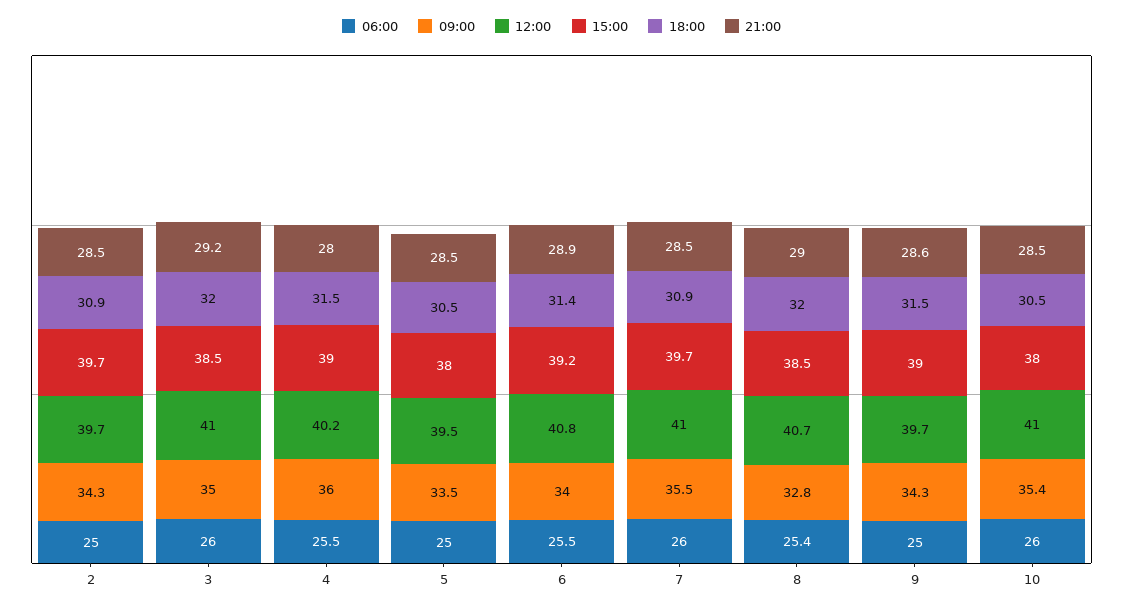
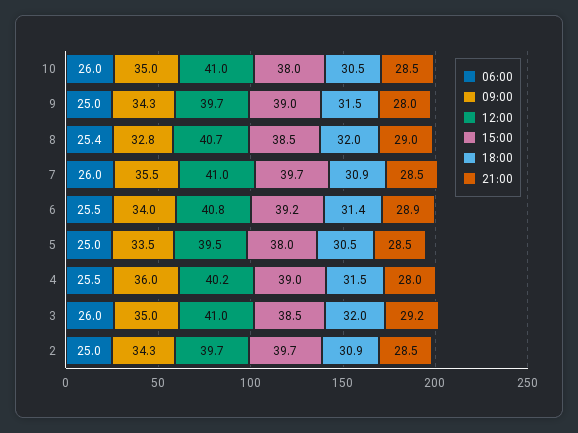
  {
    "06:00": {
      "2": 25,
      "3": 26,
      "4": 25.5,
      "5": 25,
      "6": 25.5,
      "7": 26,
      "8": 25.4,
      "9": 25,
      "10": 26
    },
    "09:00": {
      "2": 34.3,
      "3": 35,
      "4": 36,
      "5": 33.5,
      "6": 34,
      "7": 35.5,
      "8": 32.8,
      "9": 34.3,
-     "10": 35.4
+     "10": 35
    },
    "12:00": {
      "2": 39.7,
      "3": 41,
      "4": 40.2,
      "5": 39.5,
      "6": 40.8,
      "7": 41,
      "8": 40.7,
      "9": 39.7,
      "10": 41
    },
    "15:00": {
      "2": 39.7,
      "3": 38.5,
      "4": 39,
      "5": 38,
      "6": 39.2,
      "7": 39.7,
      "8": 38.5,
      "9": 39,
      "10": 38
    },
    "18:00": {
      "2": 30.9,
      "3": 32,
      "4": 31.5,
      "5": 30.5,
      "6": 31.4,
      "7": 30.9,
      "8": 32,
      "9": 31.5,
      "10": 30.5
    },
    "21:00": {
      "2": 28.5,
      "3": 29.2,
      "4": 28,
      "5": 28.5,
      "6": 28.9,
      "7": 28.5,
      "8": 29,
-     "9": 28.6,
+     "9": 28,
      "10": 28.5
    }
  }

